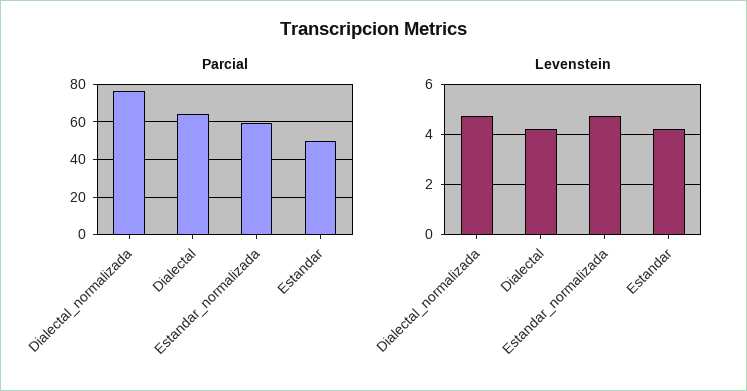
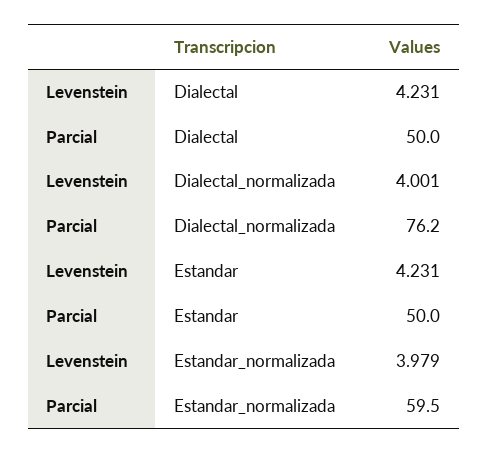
  {
    "Parcial": {
      "Dialectal_normalizada": 76.2,
-     "Dialectal": 65,
+     "Dialectal": 50,
      "Estandar_normalizada": 59.5,
      "Estandar": 50
    },
    "Levenstein": {
-     "Dialectal_normalizada": 4.75,
+     "Dialectal_normalizada": 4.001,
      "Dialectal": 4.231,
-     "Estandar_normalizada": 4.75,
+     "Estandar_normalizada": 3.979,
      "Estandar": 4.231
    }
  }

